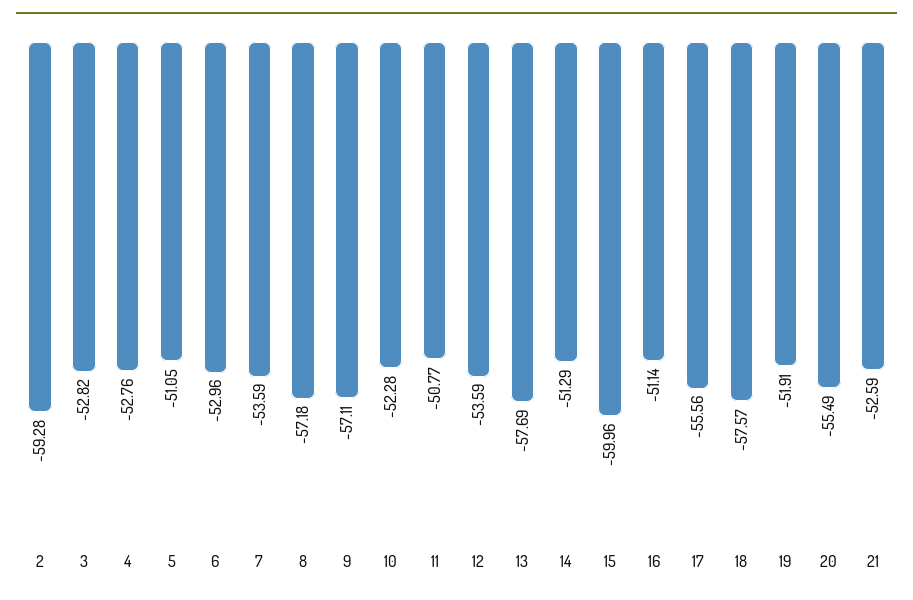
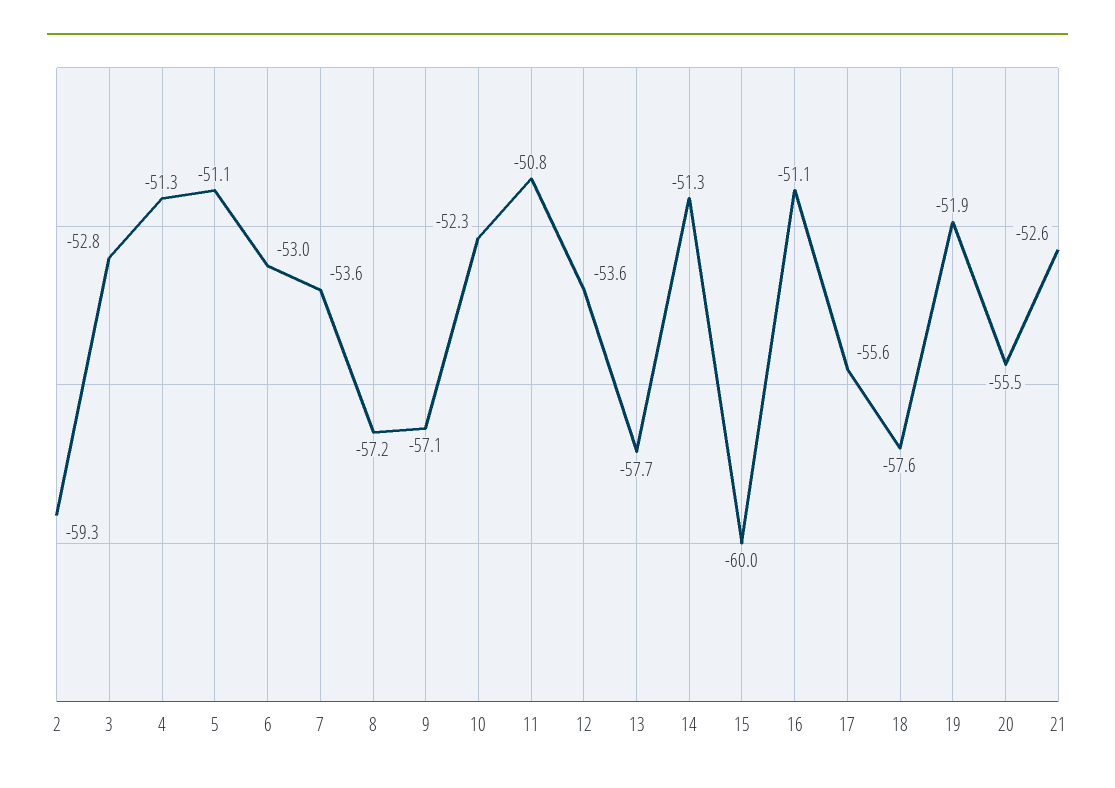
  {
    "2": -59.28,
    "3": -52.82,
-   "4": -52.76,
+   "4": -51.3,
    "5": -51.05,
    "6": -52.96,
    "7": -53.59,
    "8": -57.18,
    "9": -57.11,
    "10": -52.28,
    "11": -50.77,
    "12": -53.59,
    "13": -57.69,
    "14": -51.29,
    "15": -59.96,
    "16": -51.14,
    "17": -55.56,
    "18": -57.57,
    "19": -51.91,
    "20": -55.49,
    "21": -52.59
  }

